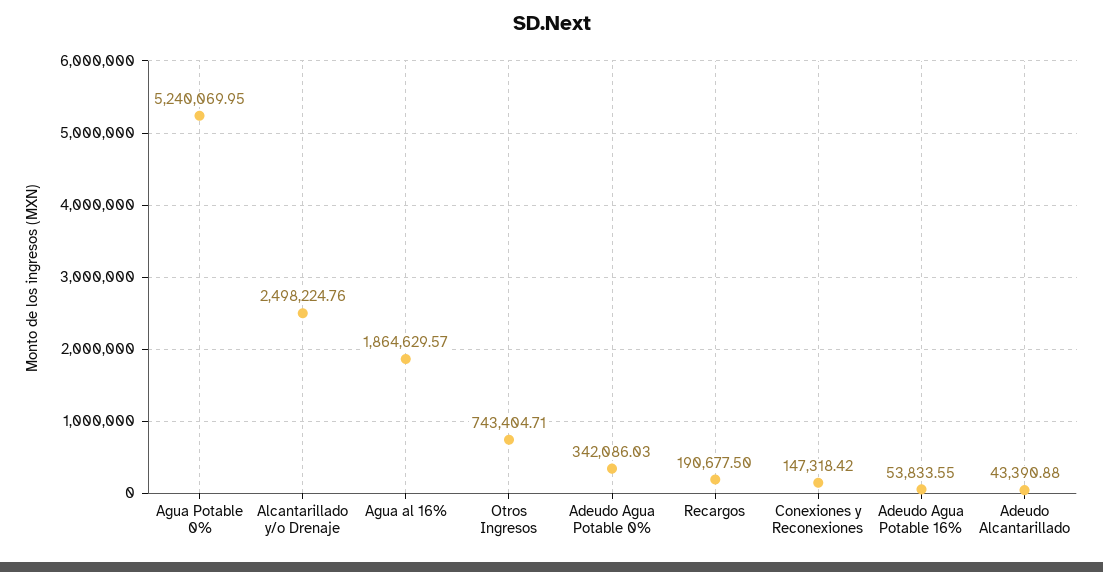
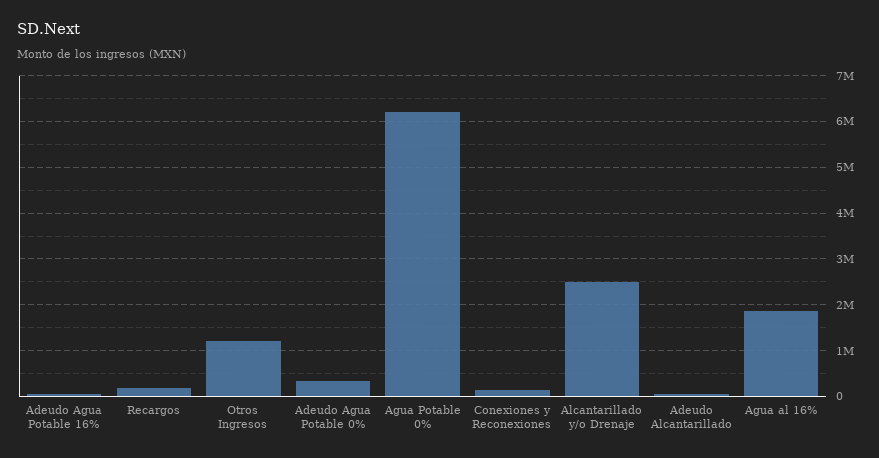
  {
-   "Agua Potable 0%": 5240069.95,
+   "Agua Potable 0%": 6200000,
    "Alcantarillado y/o Drenaje": 2498224.76,
    "Agua al 16%": 1864629.57,
-   "Otros Ingresos": 743404.71,
+   "Otros Ingresos": 1200000,
    "Adeudo Agua Potable 0%": 342086.03,
    "Recargos": 190677.5,
    "Conexiones y Reconexiones": 147318.42,
    "Adeudo Agua Potable 16%": 53833.55,
    "Adeudo Alcantarillado": 43390.88
  }

